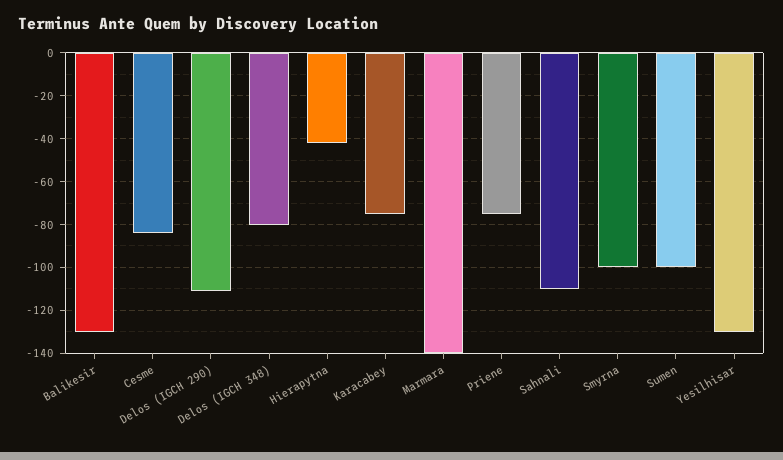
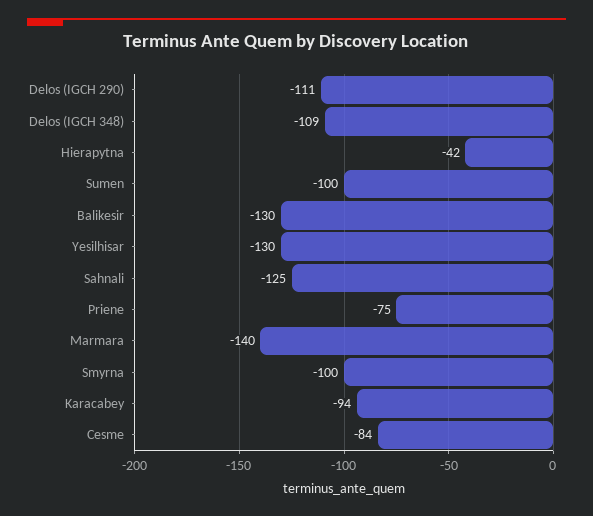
  {
    "Balikesir": -130,
    "Cesme": -84,
    "Delos (IGCH 290)": -111,
-   "Delos (IGCH 348)": -80,
+   "Delos (IGCH 348)": -109,
    "Hierapytna": -42,
-   "Karacabey": -75,
+   "Karacabey": -94,
    "Marmara": -140,
    "Priene": -75,
-   "Sahnali": -110,
+   "Sahnali": -125,
    "Smyrna": -100,
    "Sumen": -100,
    "Yesilhisar": -130
  }

